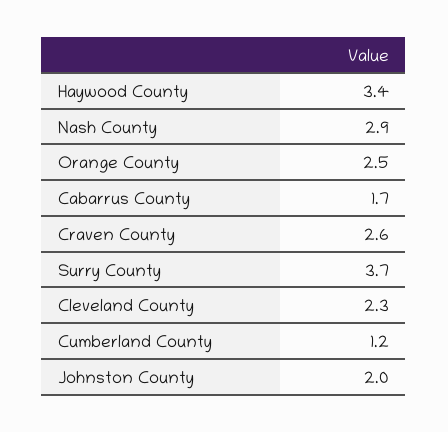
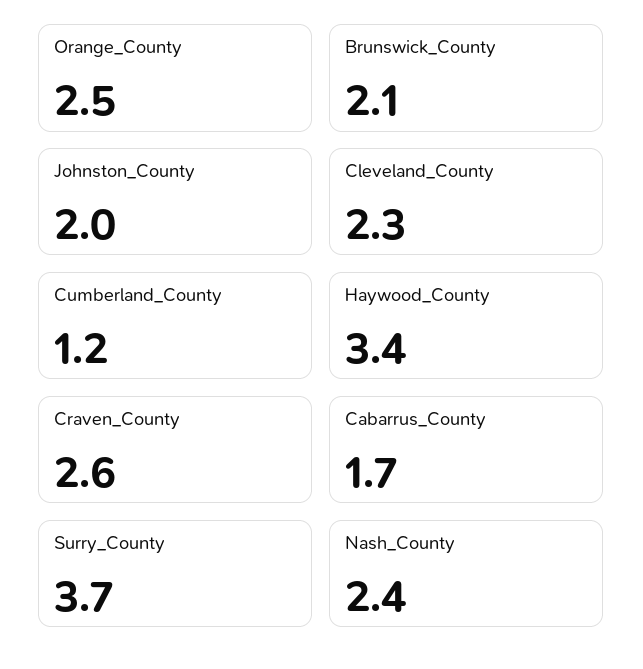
  {
    "Haywood County": 3.4,
-   "Nash County": 2.9,
+   "Nash County": 2.4,
    "Orange County": 2.5,
    "Cabarrus County": 1.7,
    "Craven County": 2.6,
    "Surry County": 3.7,
    "Cleveland County": 2.3,
    "Cumberland County": 1.2,
-   "Johnston County": 2
+   "Johnston County": 2,
+   "Brunswick_County": 2.1
  }

